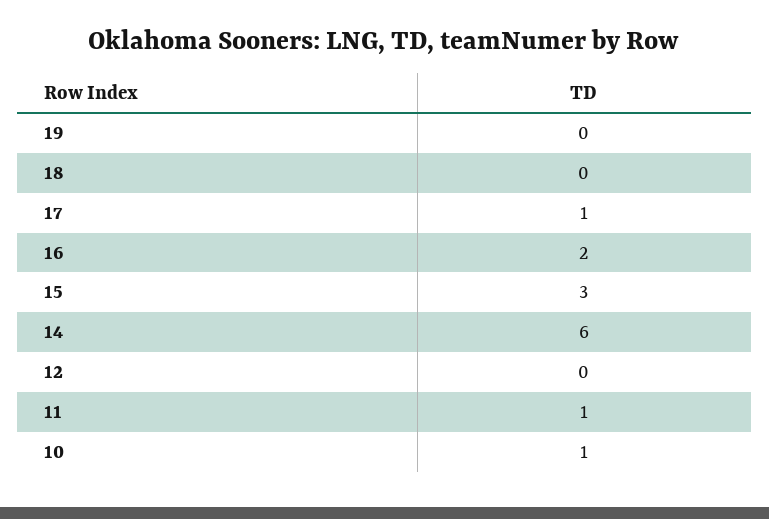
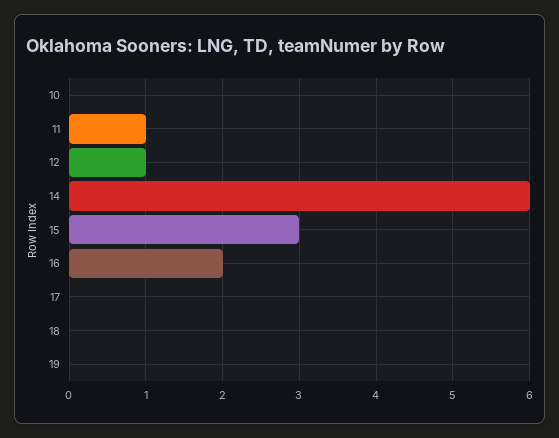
  {
    "19": 0,
    "18": 0,
-   "17": 1,
+   "17": 0,
    "16": 2,
    "15": 3,
    "14": 6,
-   "12": 0,
+   "12": 1,
    "11": 1,
-   "10": 1
+   "10": 0
  }

